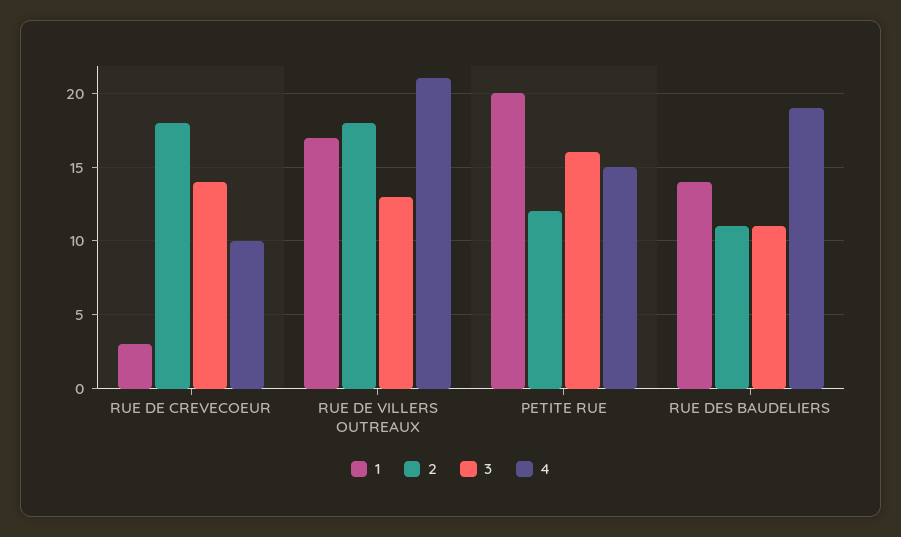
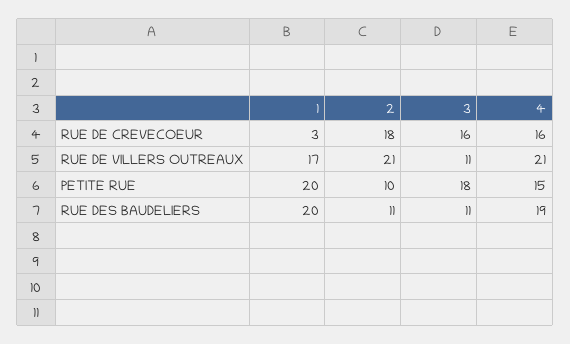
  {
    "1": {
      "RUE DE CREVECOEUR": 3,
      "RUE DE VILLERS OUTREAUX": 17,
      "PETITE RUE": 20,
-     "RUE DES BAUDELIERS": 14
+     "RUE DES BAUDELIERS": 20
    },
    "2": {
      "RUE DE CREVECOEUR": 18,
-     "RUE DE VILLERS OUTREAUX": 18,
+     "RUE DE VILLERS OUTREAUX": 21,
-     "PETITE RUE": 12,
+     "PETITE RUE": 10,
      "RUE DES BAUDELIERS": 11
    },
    "3": {
-     "RUE DE CREVECOEUR": 14,
+     "RUE DE CREVECOEUR": 16,
-     "RUE DE VILLERS OUTREAUX": 13,
+     "RUE DE VILLERS OUTREAUX": 11,
-     "PETITE RUE": 16,
+     "PETITE RUE": 18,
      "RUE DES BAUDELIERS": 11
    },
    "4": {
-     "RUE DE CREVECOEUR": 10,
+     "RUE DE CREVECOEUR": 16,
      "RUE DE VILLERS OUTREAUX": 21,
      "PETITE RUE": 15,
      "RUE DES BAUDELIERS": 19
    }
  }

